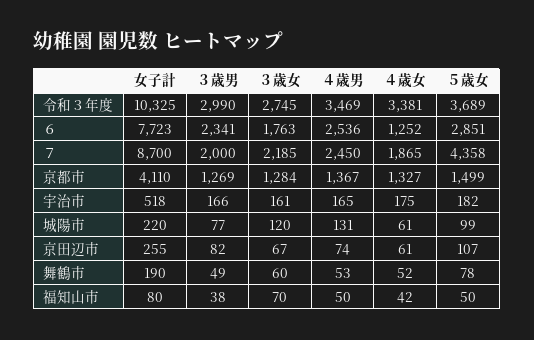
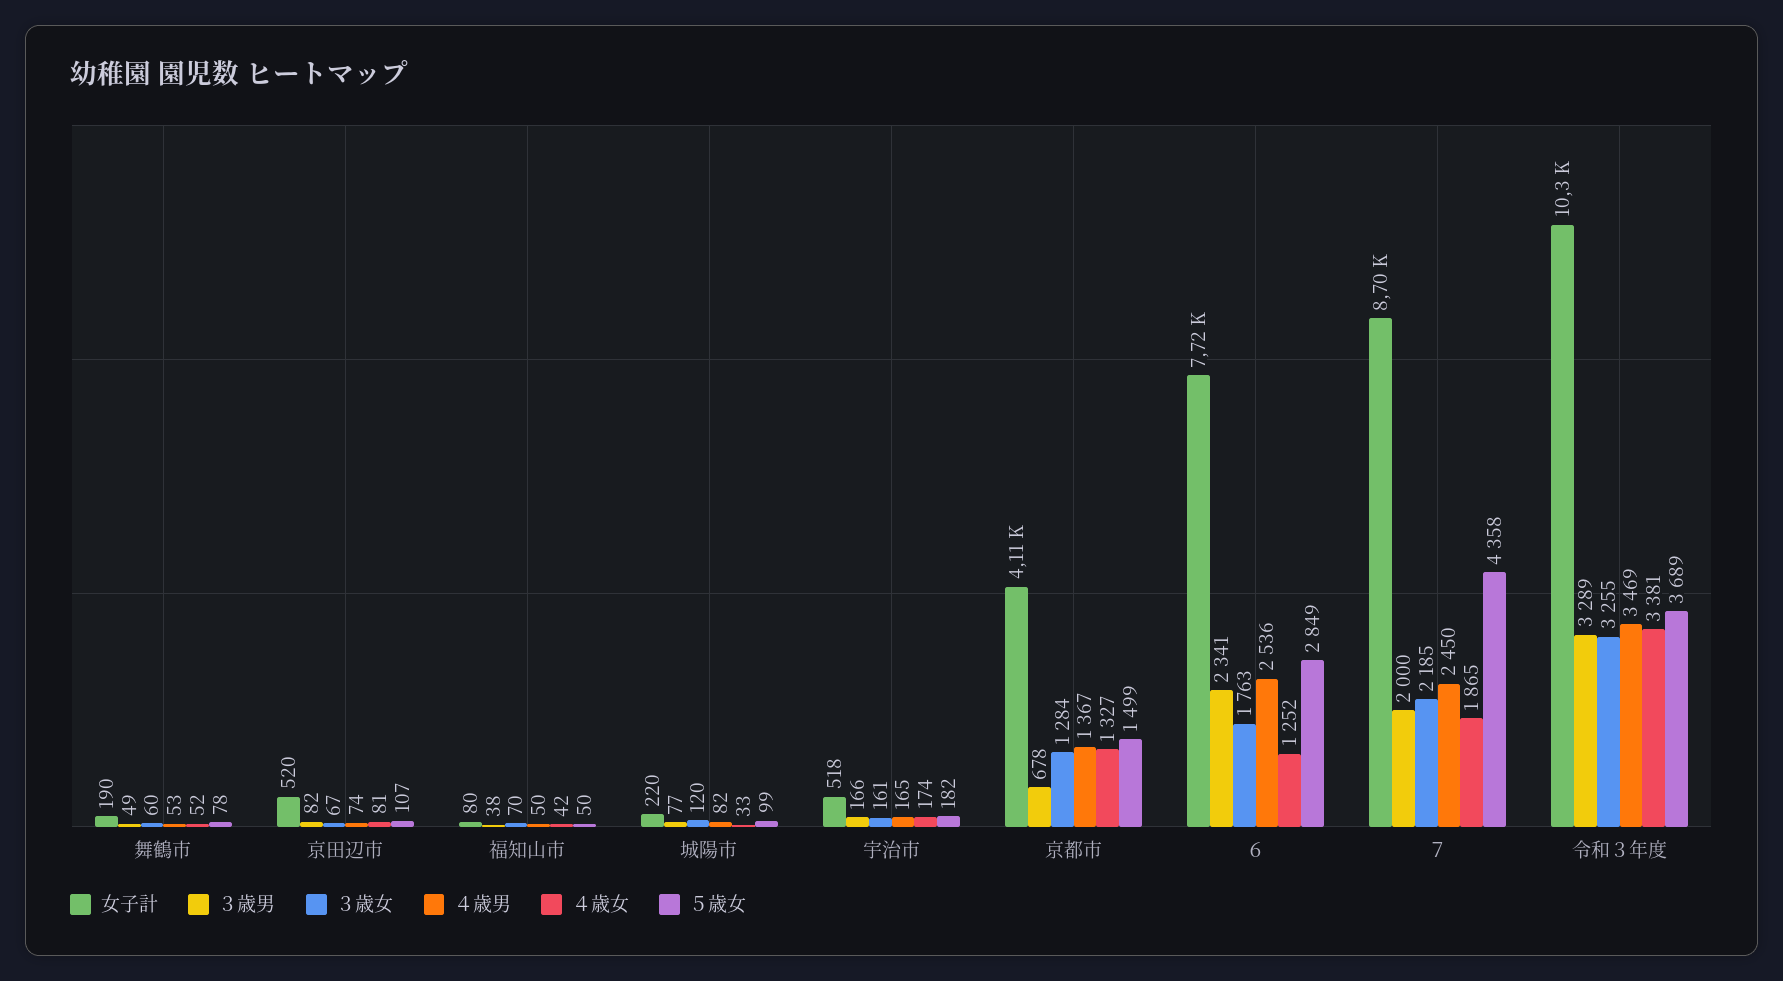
  {
    "女子計": {
      "令和３年度": 10325,
      "６": 7723,
      "７": 8700,
      "京都市": 4110,
      "宇治市": 518,
      "城陽市": 220,
-     "京田辺市": 255,
+     "京田辺市": 520,
      "舞鶴市": 190,
      "福知山市": 80
    },
    "３歳男": {
-     "令和３年度": 2990,
+     "令和３年度": 3289,
      "６": 2341,
      "７": 2000,
-     "京都市": 1269,
+     "京都市": 678,
      "宇治市": 166,
      "城陽市": 77,
      "京田辺市": 82,
      "舞鶴市": 49,
      "福知山市": 38
    },
    "３歳女": {
-     "令和３年度": 2745,
+     "令和３年度": 3255,
      "６": 1763,
      "７": 2185,
      "京都市": 1284,
      "宇治市": 161,
      "城陽市": 120,
      "京田辺市": 67,
      "舞鶴市": 60,
      "福知山市": 70
    },
    "４歳男": {
      "令和３年度": 3469,
      "６": 2536,
      "７": 2450,
      "京都市": 1367,
      "宇治市": 165,
-     "城陽市": 131,
+     "城陽市": 82,
      "京田辺市": 74,
      "舞鶴市": 53,
      "福知山市": 50
    },
    "４歳女": {
      "令和３年度": 3381,
      "６": 1252,
      "７": 1865,
      "京都市": 1327,
-     "宇治市": 175,
+     "宇治市": 174,
-     "城陽市": 61,
+     "城陽市": 33,
-     "京田辺市": 61,
+     "京田辺市": 81,
      "舞鶴市": 52,
      "福知山市": 42
    },
    "５歳女": {
      "令和３年度": 3689,
-     "６": 2851,
+     "６": 2849,
      "７": 4358,
      "京都市": 1499,
      "宇治市": 182,
      "城陽市": 99,
      "京田辺市": 107,
      "舞鶴市": 78,
      "福知山市": 50
    }
  }

